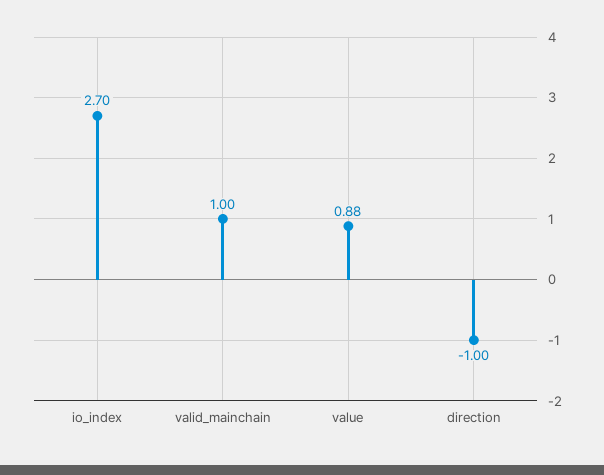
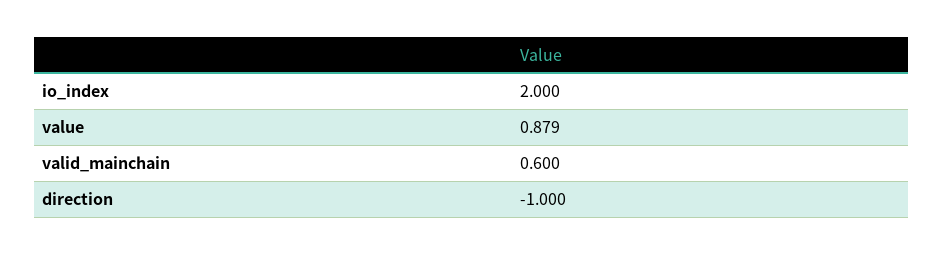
  {
-   "io_index": 2.7,
+   "io_index": 2,
-   "valid_mainchain": 1,
+   "valid_mainchain": 0.6,
    "value": 0.879,
    "direction": -1
  }

